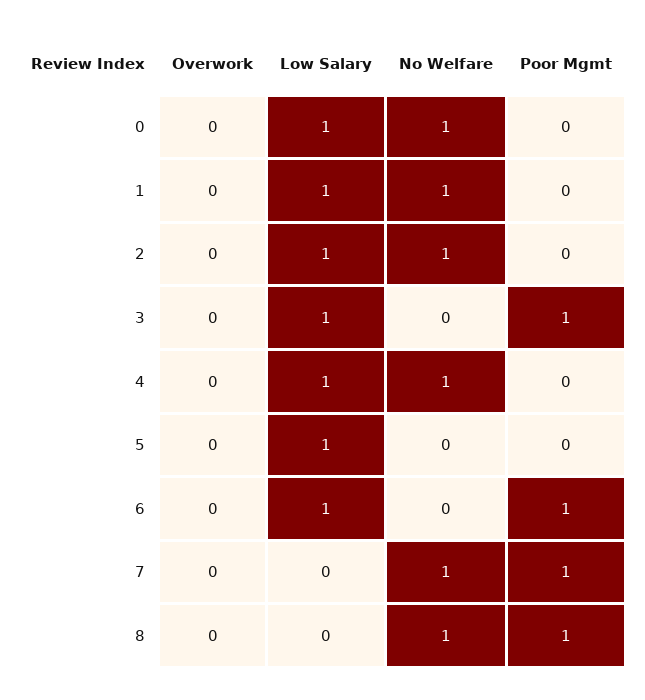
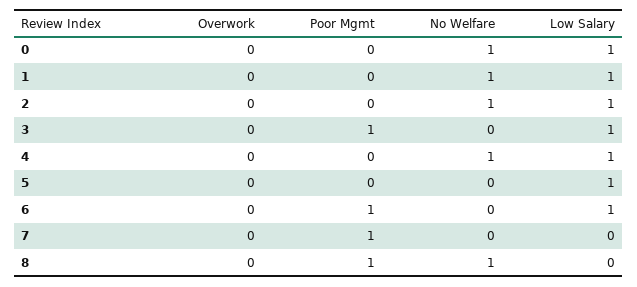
  {
    "Overwork": {
      "0": 0,
      "1": 0,
      "2": 0,
      "3": 0,
      "4": 0,
      "5": 0,
      "6": 0,
      "7": 0,
      "8": 0
    },
    "Low Salary": {
      "0": 1,
      "1": 1,
      "2": 1,
      "3": 1,
      "4": 1,
      "5": 1,
      "6": 1,
      "7": 0,
      "8": 0
    },
    "No Welfare": {
      "0": 1,
      "1": 1,
      "2": 1,
      "3": 0,
      "4": 1,
      "5": 0,
      "6": 0,
-     "7": 1,
+     "7": 0,
      "8": 1
    },
    "Poor Mgmt": {
      "0": 0,
      "1": 0,
      "2": 0,
      "3": 1,
      "4": 0,
      "5": 0,
      "6": 1,
      "7": 1,
      "8": 1
    }
  }

